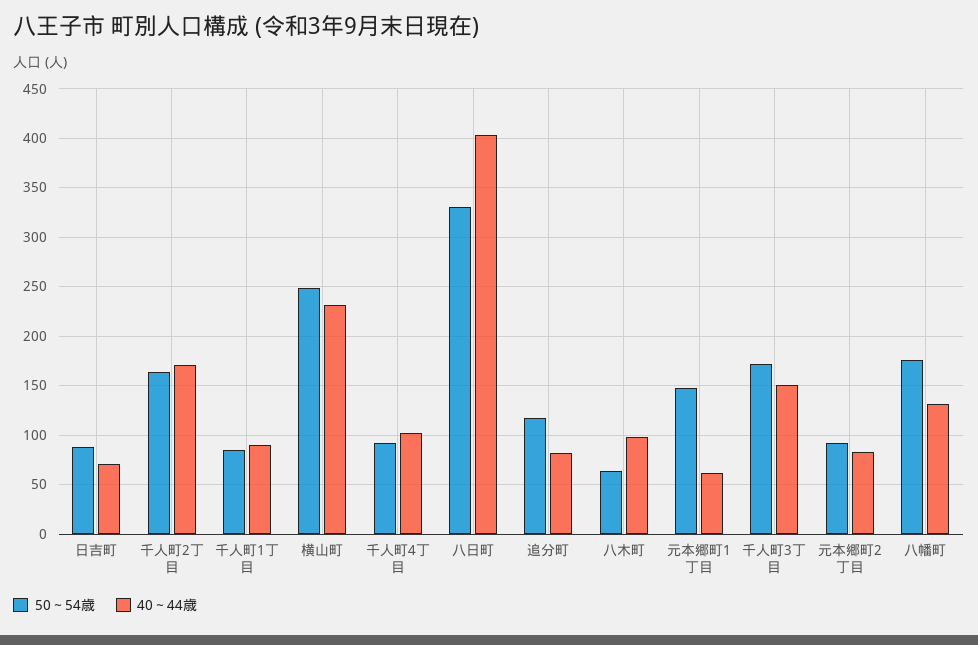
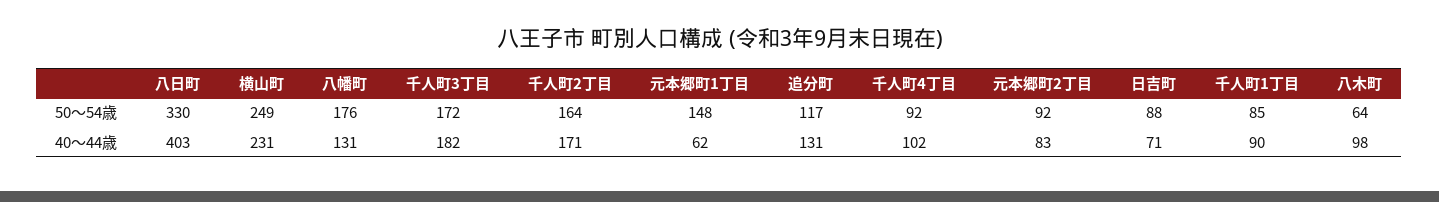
  {
    "50～54歳": {
      "日吉町": 88,
      "千人町2丁目": 164,
      "千人町1丁目": 85,
      "横山町": 249,
      "千人町4丁目": 92,
      "八日町": 330,
      "追分町": 117,
      "八木町": 64,
      "元本郷町1丁目": 148,
      "千人町3丁目": 172,
      "元本郷町2丁目": 92,
      "八幡町": 176
    },
    "40～44歳": {
      "日吉町": 71,
      "千人町2丁目": 171,
      "千人町1丁目": 90,
      "横山町": 231,
      "千人町4丁目": 102,
      "八日町": 403,
-     "追分町": 80,
+     "追分町": 131,
      "八木町": 98,
      "元本郷町1丁目": 62,
-     "千人町3丁目": 150,
+     "千人町3丁目": 182,
      "元本郷町2丁目": 83,
      "八幡町": 131
    }
  }

